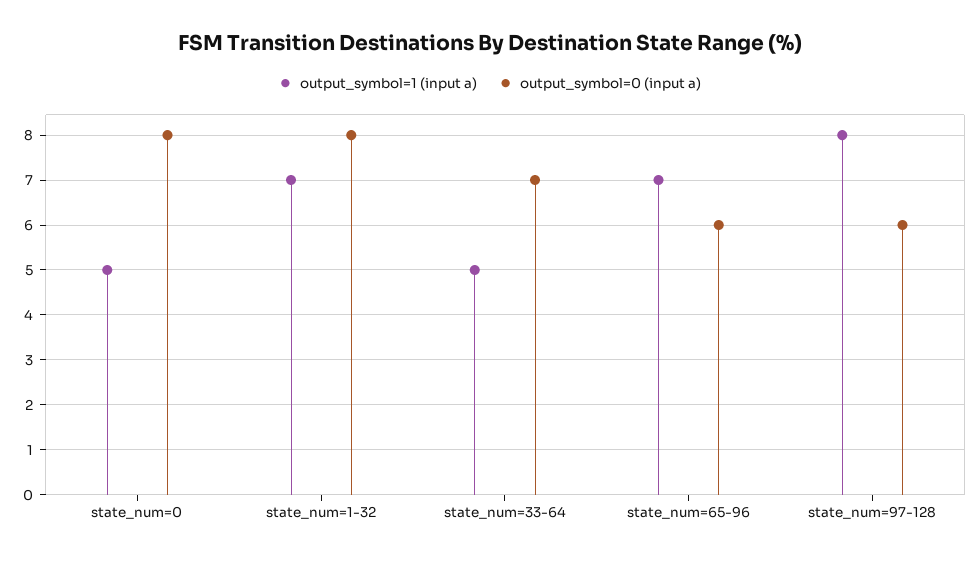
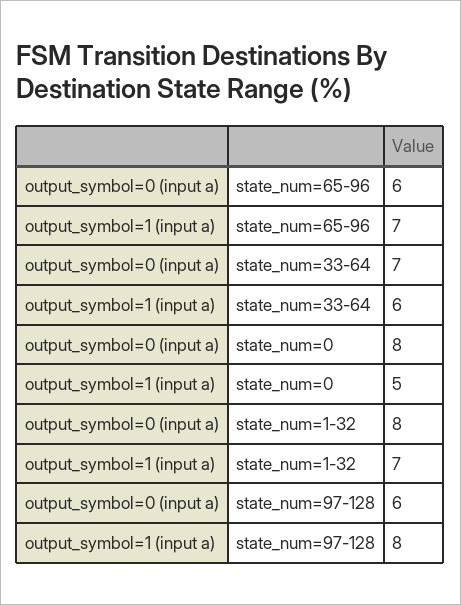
  {
    "output_symbol=1 (input a)": {
      "state_num=0": 5,
      "state_num=1-32": 7,
-     "state_num=33-64": 5,
+     "state_num=33-64": 6,
      "state_num=65-96": 7,
      "state_num=97-128": 8
    },
    "output_symbol=0 (input a)": {
      "state_num=0": 8,
      "state_num=1-32": 8,
      "state_num=33-64": 7,
      "state_num=65-96": 6,
      "state_num=97-128": 6
    }
  }

